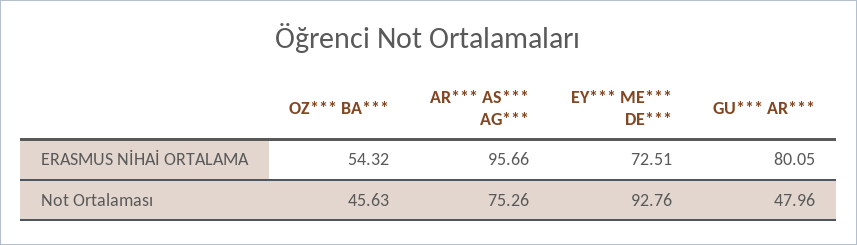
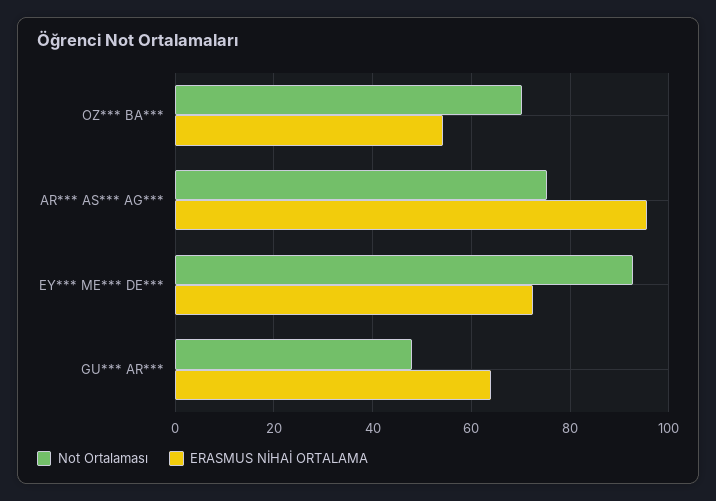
  {
    "ERASMUS NİHAİ ORTALAMA": {
      "OZ*** BA***": 54.32,
      "AR*** AS*** AG***": 95.66,
      "EY*** ME*** DE***": 72.51,
-     "GU*** AR***": 80.05
+     "GU*** AR***": 64
    },
    "Not Ortalaması": {
-     "OZ*** BA***": 45.63,
+     "OZ*** BA***": 70,
      "AR*** AS*** AG***": 75.26,
      "EY*** ME*** DE***": 92.76,
      "GU*** AR***": 47.96
    }
  }

